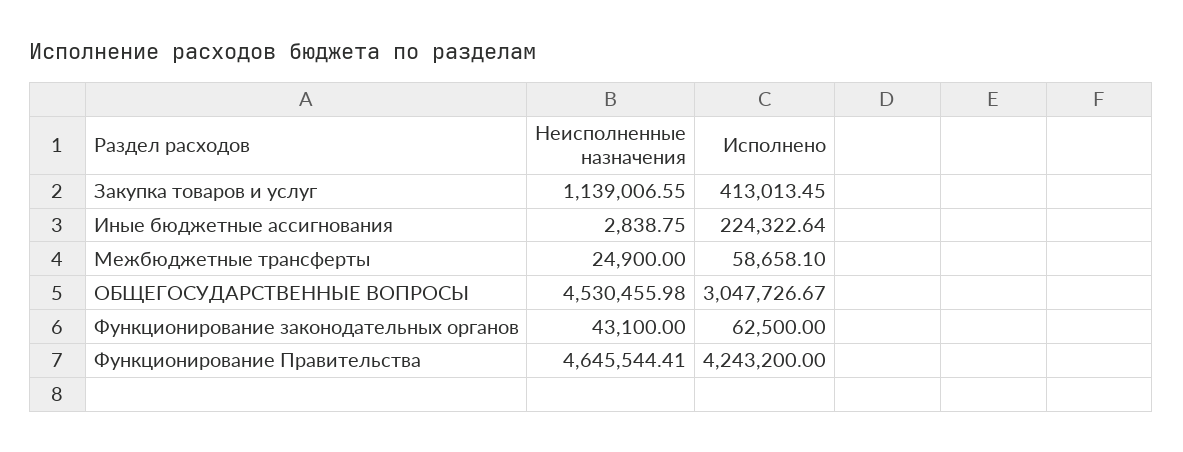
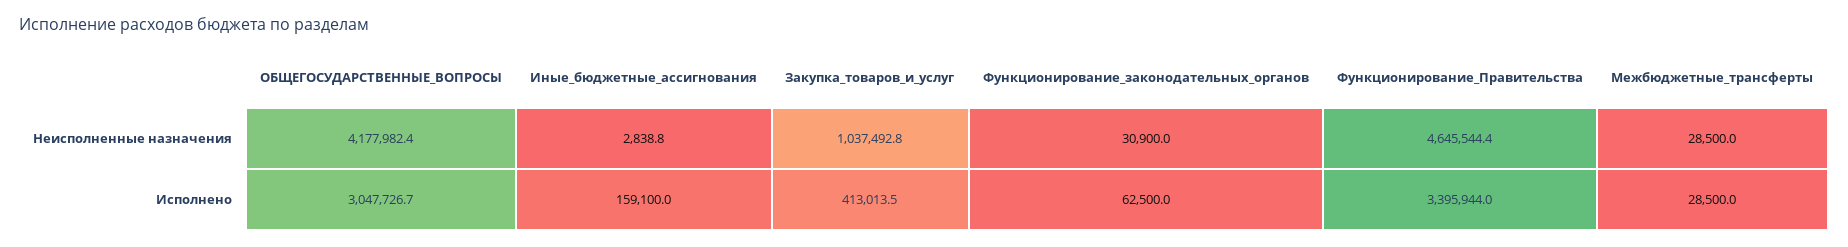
  {
    "Неисполненные назначения": {
-     "Закупка товаров и услуг": 1139006.55,
+     "Закупка товаров и услуг": 1037492.8,
      "Иные бюджетные ассигнования": 2838.75,
-     "Межбюджетные трансферты": 24900,
+     "Межбюджетные трансферты": 28500,
-     "ОБЩЕГОСУДАРСТВЕННЫЕ ВОПРОСЫ": 4530455.98,
+     "ОБЩЕГОСУДАРСТВЕННЫЕ ВОПРОСЫ": 4177982.4,
-     "Функционирование законодательных органов": 43100,
+     "Функционирование законодательных органов": 30900,
      "Функционирование Правительства": 4645544.41
    },
    "Исполнено": {
      "Закупка товаров и услуг": 413013.45,
-     "Иные бюджетные ассигнования": 224322.64,
+     "Иные бюджетные ассигнования": 159100,
-     "Межбюджетные трансферты": 58658.1,
+     "Межбюджетные трансферты": 28500,
      "ОБЩЕГОСУДАРСТВЕННЫЕ ВОПРОСЫ": 3047726.67,
      "Функционирование законодательных органов": 62500,
-     "Функционирование Правительства": 4243200
+     "Функционирование Правительства": 3395944
    }
  }

